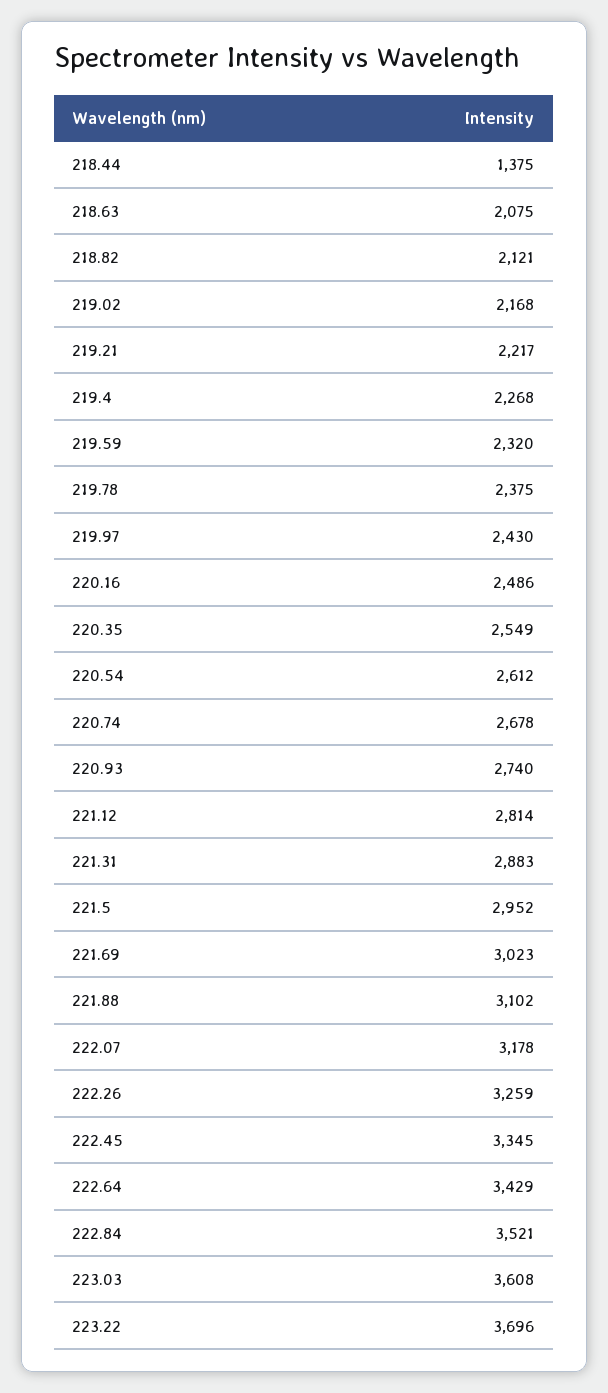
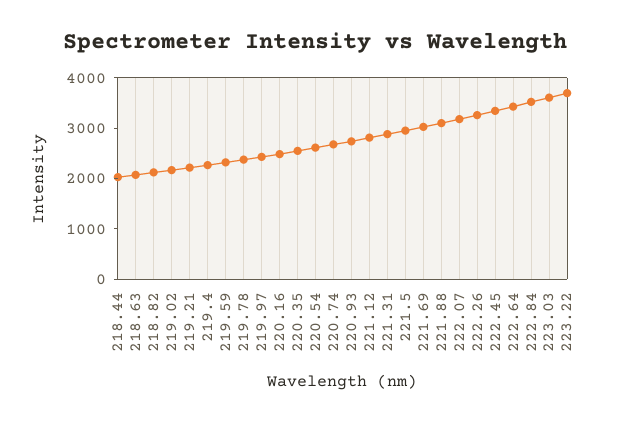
  {
-   "218.44": 1375,
+   "218.44": 2000,
    "218.63": 2075,
    "218.82": 2121,
    "219.02": 2168,
    "219.21": 2217,
    "219.4": 2268,
    "219.59": 2320,
    "219.78": 2375,
    "219.97": 2430,
    "220.16": 2486,
    "220.35": 2549,
    "220.54": 2612,
    "220.74": 2678,
    "220.93": 2740,
    "221.12": 2814,
    "221.31": 2883,
    "221.5": 2952,
    "221.69": 3023,
    "221.88": 3102,
    "222.07": 3178,
    "222.26": 3259,
    "222.45": 3345,
    "222.64": 3429,
    "222.84": 3521,
    "223.03": 3608,
    "223.22": 3696
  }

